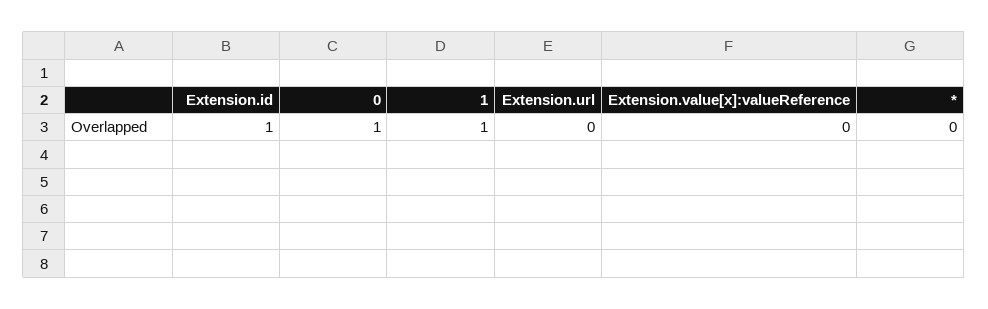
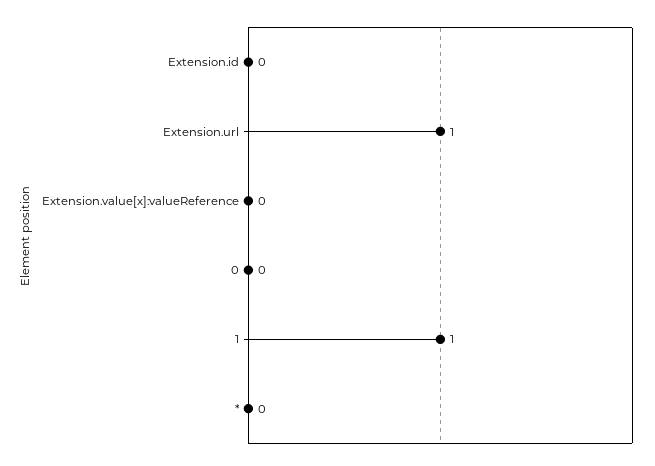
  {
-   "Extension.id": 1,
+   "Extension.id": 0,
-   "0": 1,
+   "0": 0,
    "1": 1,
-   "Extension.url": 0,
+   "Extension.url": 1,
    "Extension.value[x]:valueReference": 0,
    "*": 0
  }

